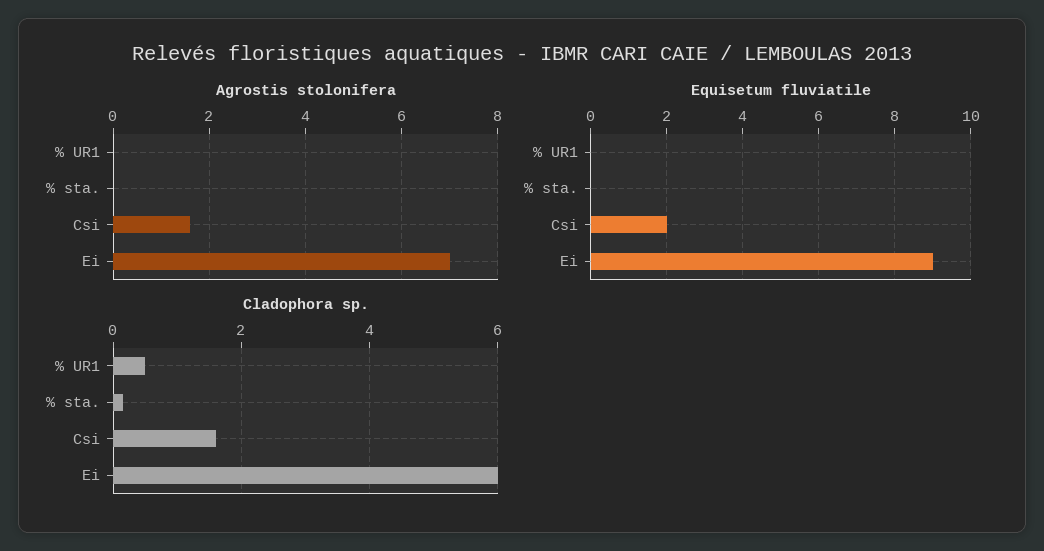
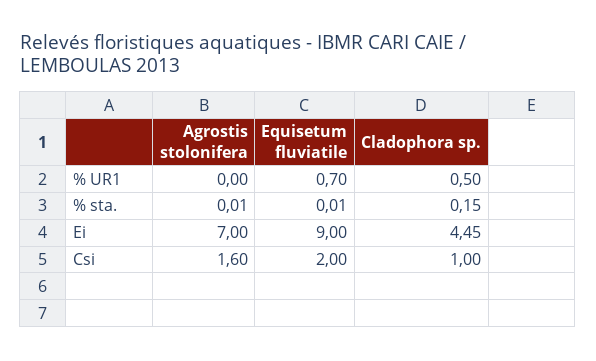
  {
    "Agrostis stolonifera": {
      "% UR1": 0,
      "% sta.": 0.01,
      "Csi": 1.6,
      "Ei": 7
    },
    "Equisetum fluviatile": {
-     "% UR1": 0,
+     "% UR1": 0.7,
      "% sta.": 0.01,
      "Csi": 2,
      "Ei": 9
    },
    "Cladophora sp.": {
      "% UR1": 0.5,
      "% sta.": 0.15,
-     "Csi": 1.6,
+     "Csi": 1,
-     "Ei": 6
+     "Ei": 4.45
    }
  }

